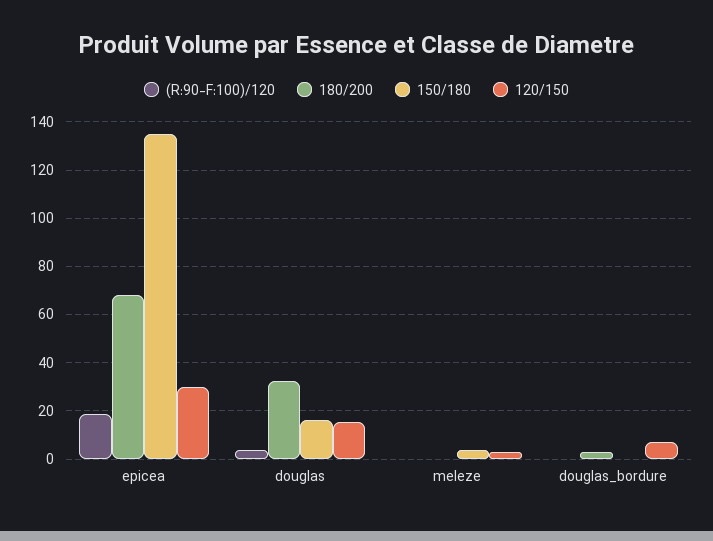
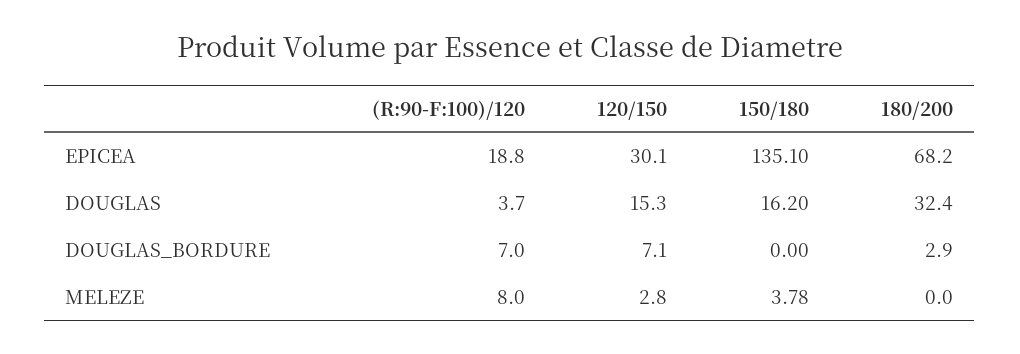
  {
    "(R:90-F:100)/120": {
      "epicea": 18.8,
      "douglas": 3.7,
-     "meleze": 0,
+     "meleze": 8,
-     "douglas_bordure": 0
+     "douglas_bordure": 7
    },
    "180/200": {
      "epicea": 68.2,
      "douglas": 32.4,
      "meleze": 0,
      "douglas_bordure": 2.9
    },
    "150/180": {
      "epicea": 135.1,
      "douglas": 16.2,
      "meleze": 3.78,
      "douglas_bordure": 0
    },
    "120/150": {
      "epicea": 30.1,
      "douglas": 15.3,
      "meleze": 2.8,
      "douglas_bordure": 7.1
    }
  }

